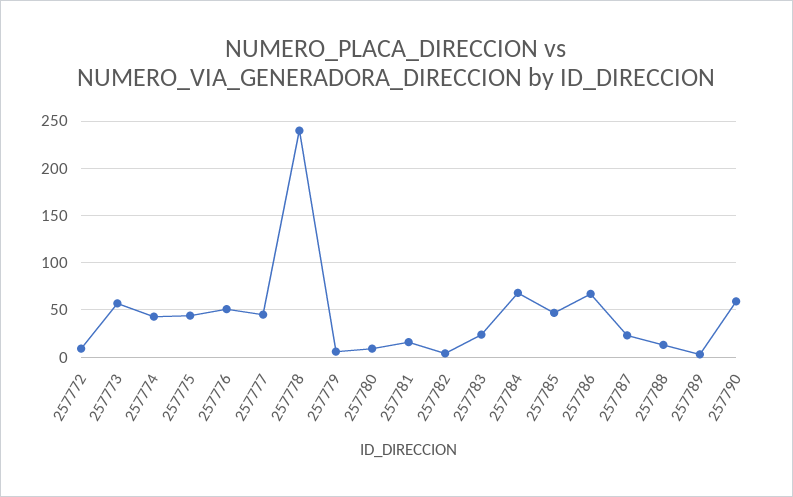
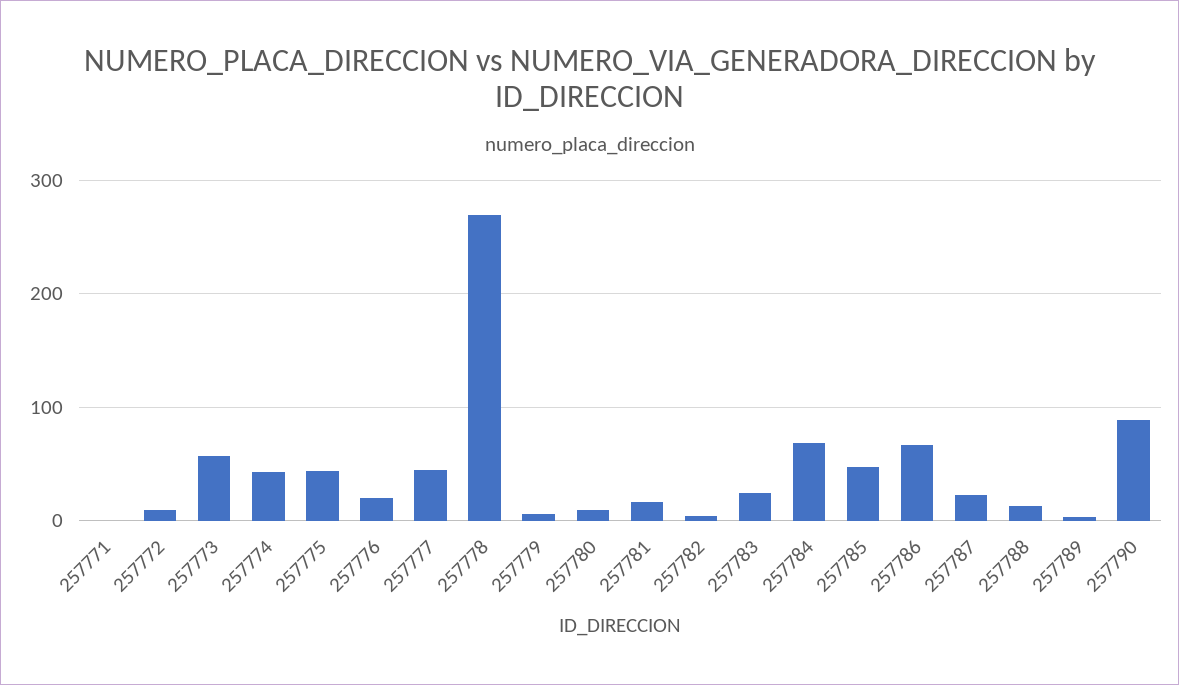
  {
    "257772": 10,
    "257773": 60,
    "257774": 40,
    "257775": 40,
-   "257776": 50,
+   "257776": 20,
    "257777": 50,
-   "257778": 240,
+   "257778": 270,
    "257779": 10,
    "257780": 10,
    "257781": 20,
    "257782": 0,
    "257783": 20,
    "257784": 70,
    "257785": 50,
    "257786": 70,
    "257787": 20,
    "257788": 10,
    "257789": 0,
-   "257790": 60
+   "257790": 90,
+   "257771": 0
  }

